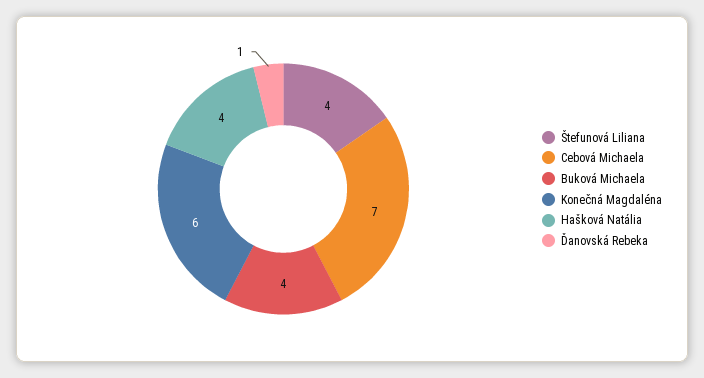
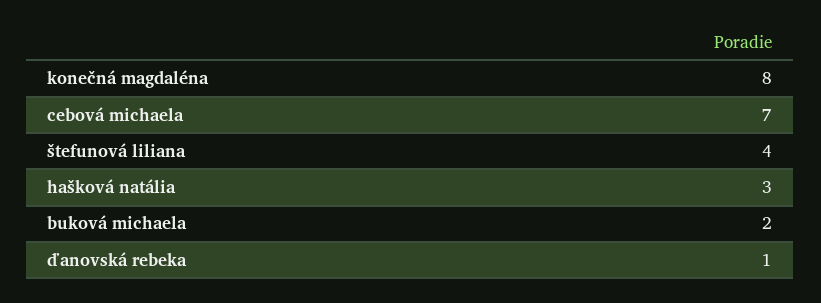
  {
    "Štefunová Liliana": 4,
    "Cebová Michaela": 7,
-   "Buková Michaela": 4,
+   "Buková Michaela": 2,
-   "Konečná Magdaléna": 6,
+   "Konečná Magdaléna": 8,
-   "Hašková Natália": 4,
+   "Hašková Natália": 3,
    "Ďanovská Rebeka": 1
  }

